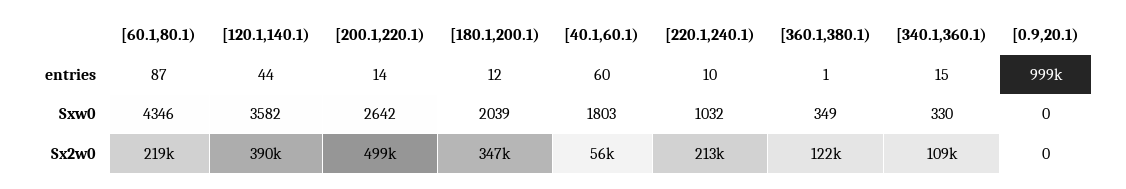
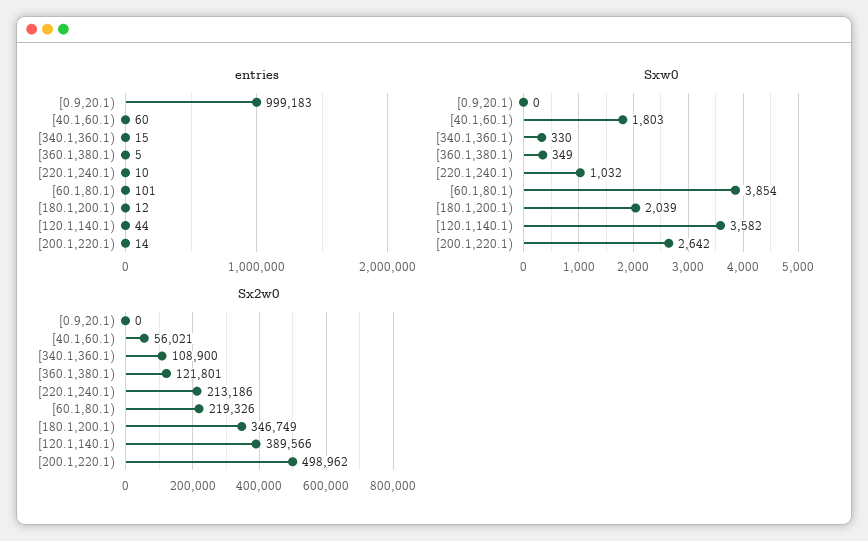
  {
    "entries": {
-     "[60.1,80.1)": 87,
+     "[60.1,80.1)": 101,
      "[120.1,140.1)": 44,
      "[200.1,220.1)": 14,
      "[180.1,200.1)": 12,
      "[40.1,60.1)": 60,
      "[220.1,240.1)": 10,
-     "[360.1,380.1)": 1,
+     "[360.1,380.1)": 5,
      "[340.1,360.1)": 15,
      "[0.9,20.1)": 999183
    },
    "Sxw0": {
-     "[60.1,80.1)": 4346,
+     "[60.1,80.1)": 3854,
      "[120.1,140.1)": 3582,
      "[200.1,220.1)": 2642,
      "[180.1,200.1)": 2039,
      "[40.1,60.1)": 1803,
      "[220.1,240.1)": 1032,
      "[360.1,380.1)": 349,
      "[340.1,360.1)": 330,
      "[0.9,20.1)": 0
    },
    "Sx2w0": {
      "[60.1,80.1)": 219326,
      "[120.1,140.1)": 389566,
      "[200.1,220.1)": 498962,
      "[180.1,200.1)": 346749,
      "[40.1,60.1)": 56021,
      "[220.1,240.1)": 213186,
      "[360.1,380.1)": 121801,
      "[340.1,360.1)": 108900,
      "[0.9,20.1)": 0
    }
  }

